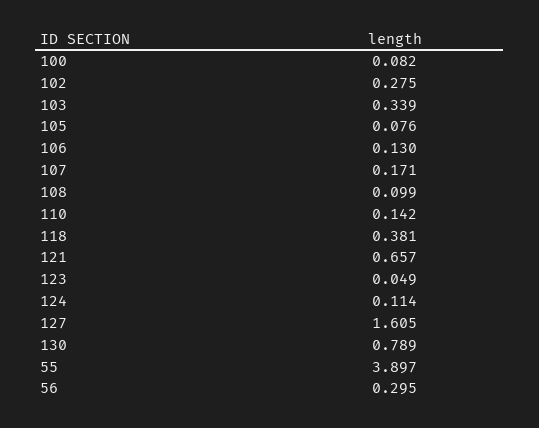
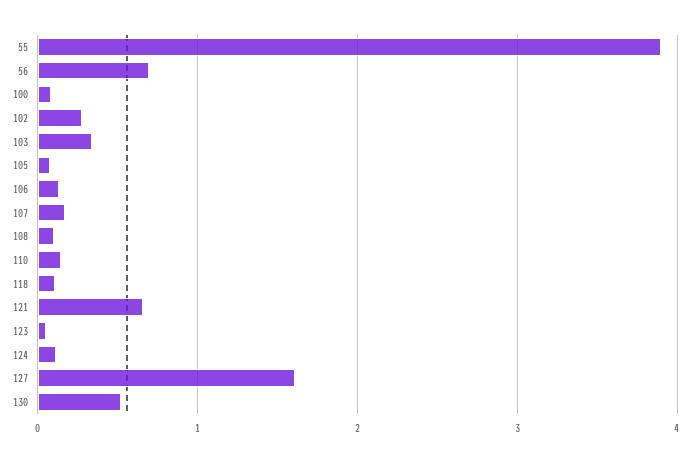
  {
    "100": 0.082,
    "102": 0.275,
    "103": 0.339,
    "105": 0.076,
    "106": 0.13,
    "107": 0.171,
    "108": 0.099,
    "110": 0.142,
-   "118": 0.381,
+   "118": 0.1,
    "121": 0.657,
    "123": 0.049,
    "124": 0.114,
    "127": 1.605,
-   "130": 0.789,
+   "130": 0.5,
    "55": 3.897,
-   "56": 0.295
+   "56": 0.7
  }

